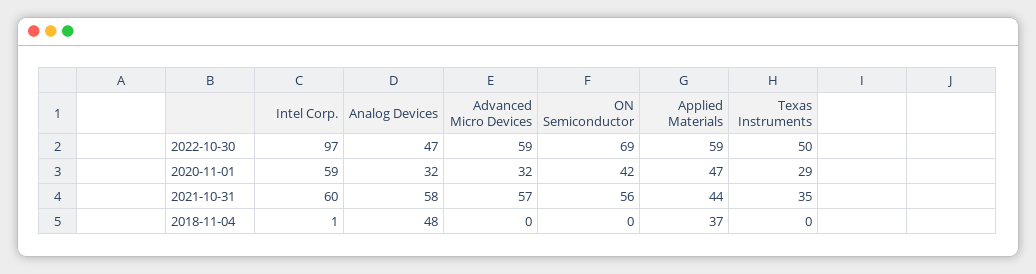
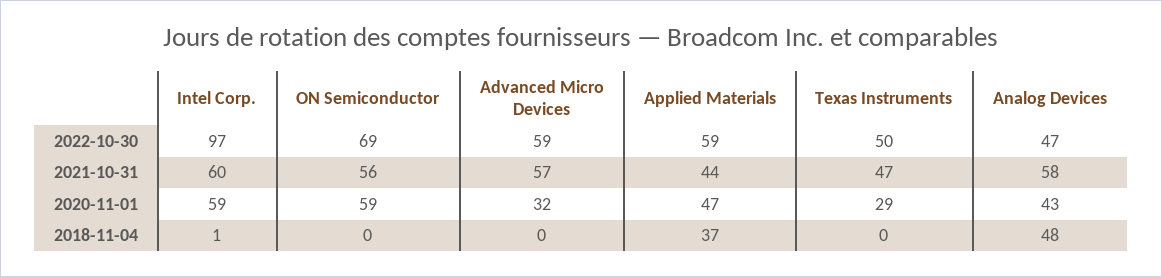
  {
    "Intel Corp.": {
      "2022-10-30": 97,
      "2020-11-01": 59,
      "2021-10-31": 60,
      "2018-11-04": 1
    },
    "Analog Devices": {
      "2022-10-30": 47,
-     "2020-11-01": 32,
+     "2020-11-01": 43,
      "2021-10-31": 58,
      "2018-11-04": 48
    },
    "Advanced Micro Devices": {
      "2022-10-30": 59,
      "2020-11-01": 32,
      "2021-10-31": 57,
      "2018-11-04": 0
    },
    "ON Semiconductor": {
      "2022-10-30": 69,
-     "2020-11-01": 42,
+     "2020-11-01": 59,
      "2021-10-31": 56,
      "2018-11-04": 0
    },
    "Applied Materials": {
      "2022-10-30": 59,
      "2020-11-01": 47,
      "2021-10-31": 44,
      "2018-11-04": 37
    },
    "Texas Instruments": {
      "2022-10-30": 50,
      "2020-11-01": 29,
-     "2021-10-31": 35,
+     "2021-10-31": 47,
      "2018-11-04": 0
    }
  }

